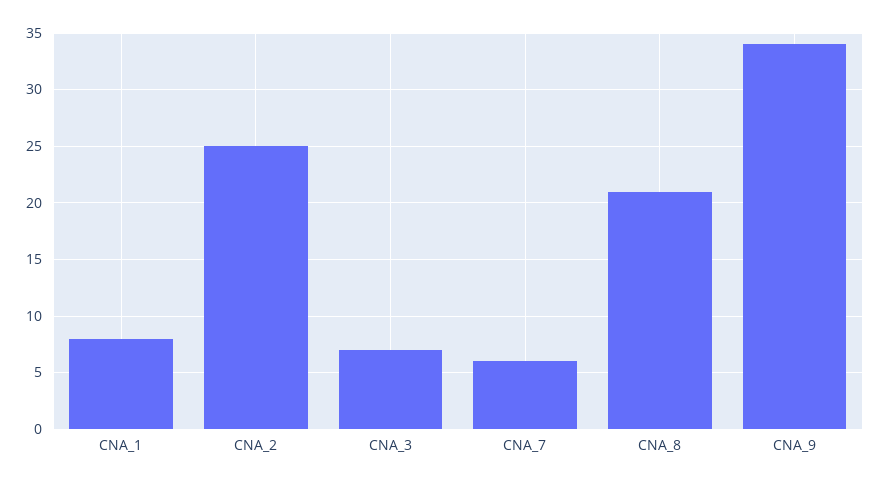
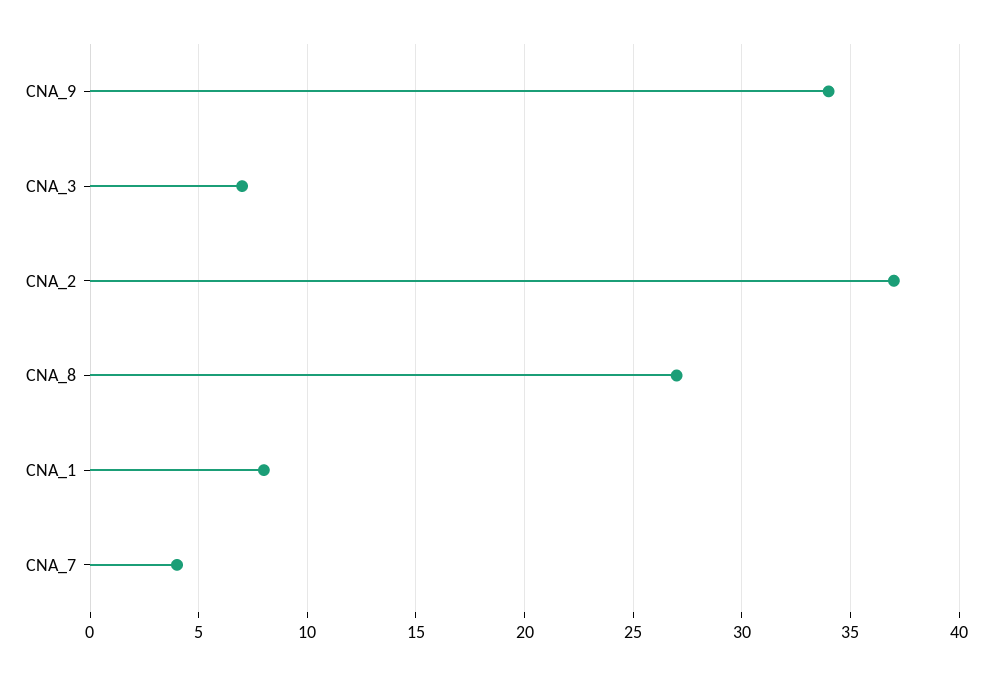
  {
    "CNA_1": 8,
-   "CNA_2": 25,
+   "CNA_2": 37,
    "CNA_3": 7,
-   "CNA_7": 6,
+   "CNA_7": 4,
-   "CNA_8": 21,
+   "CNA_8": 27,
    "CNA_9": 34
  }

